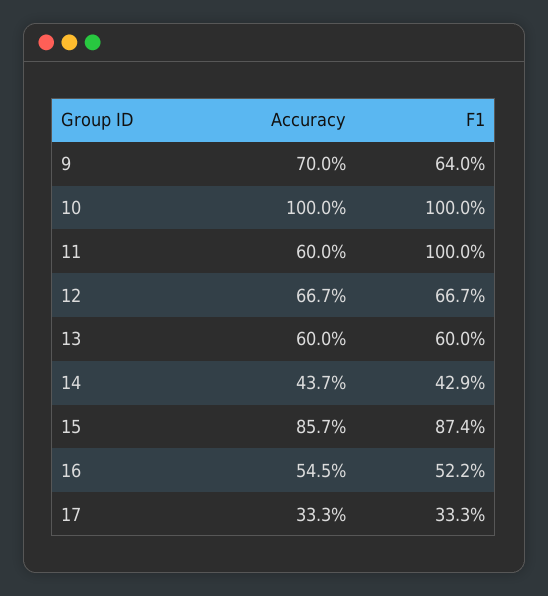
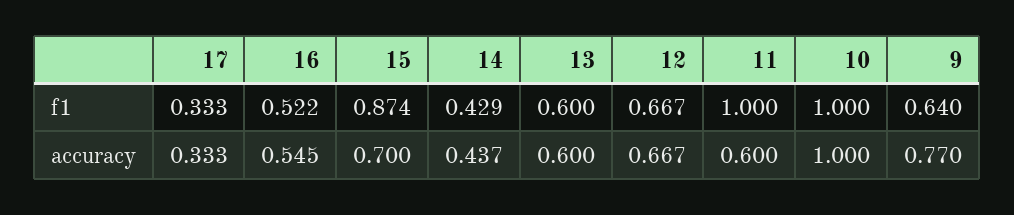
  {
    "Accuracy": {
-     "9": 0.7,
+     "9": 0.77,
      "10": 1,
      "11": 0.6,
      "12": 0.667,
      "13": 0.6,
      "14": 0.437,
-     "15": 0.857,
+     "15": 0.7,
      "16": 0.545,
      "17": 0.333
    },
    "F1": {
      "9": 0.64,
      "10": 1,
      "11": 1,
      "12": 0.667,
      "13": 0.6,
      "14": 0.429,
      "15": 0.874,
      "16": 0.522,
      "17": 0.333
    }
  }

